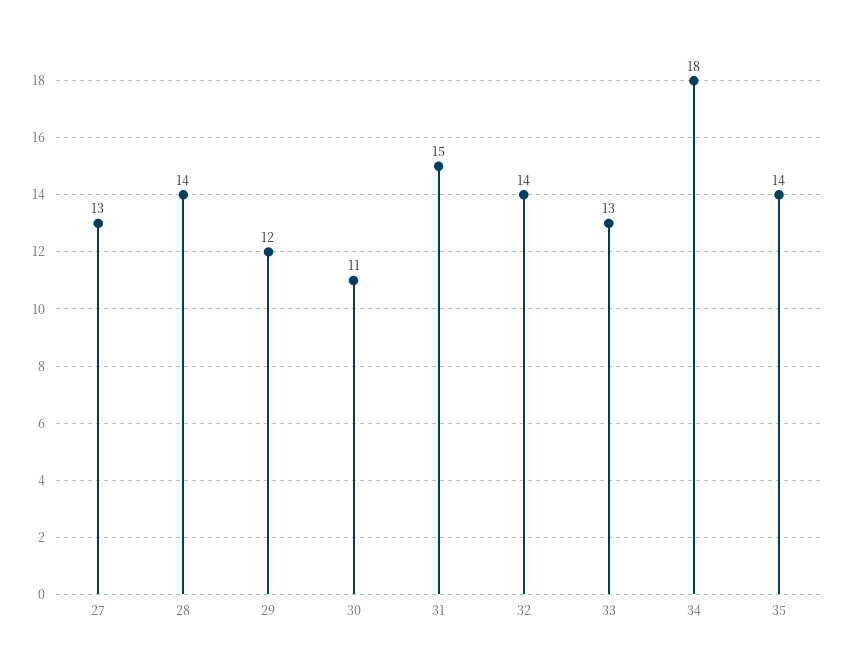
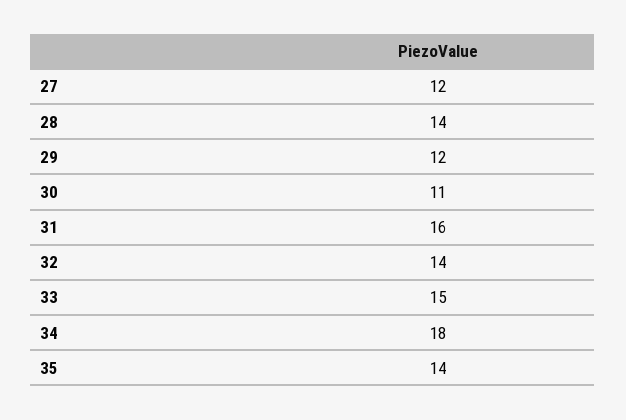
  {
-   "27": 13,
+   "27": 12,
    "28": 14,
    "29": 12,
    "30": 11,
-   "31": 15,
+   "31": 16,
    "32": 14,
-   "33": 13,
+   "33": 15,
    "34": 18,
    "35": 14
  }

